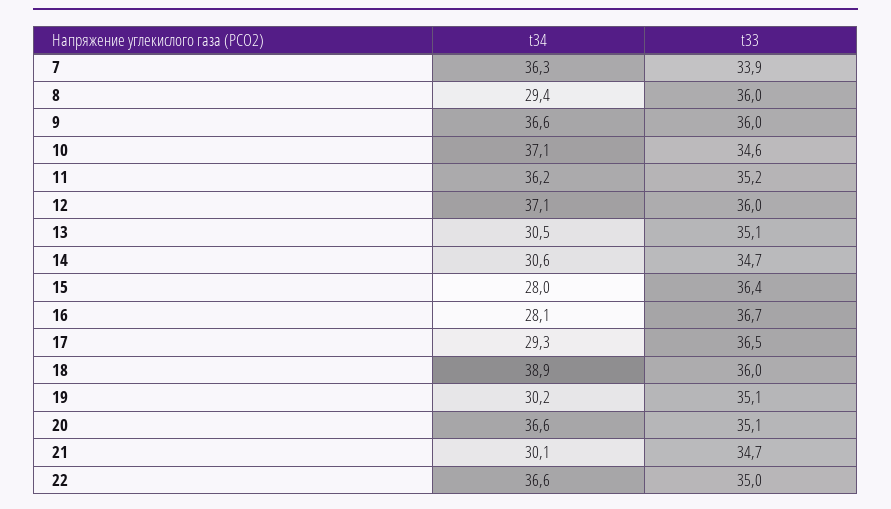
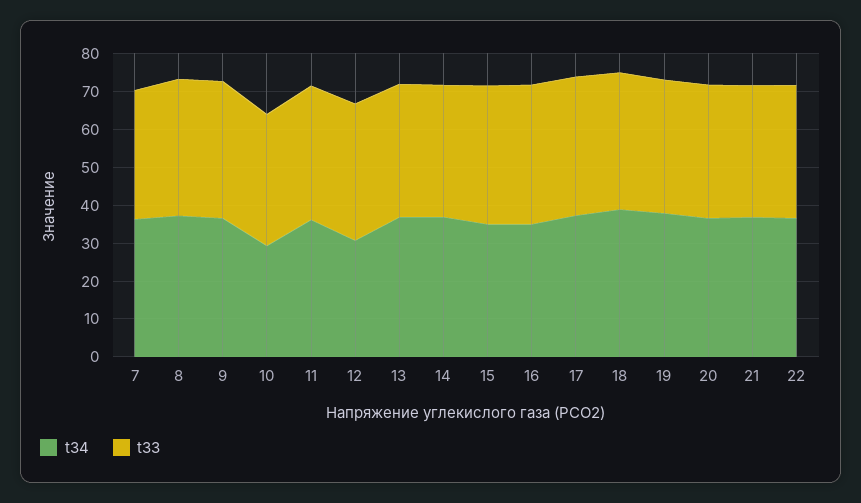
  {
    "t34": {
      "7": 36.3,
-     "8": 29.4,
+     "8": 37.5,
      "9": 36.6,
-     "10": 37.1,
+     "10": 30,
      "11": 36.2,
-     "12": 37.1,
+     "12": 30,
-     "13": 30.5,
+     "13": 37.5,
-     "14": 30.6,
+     "14": 37.5,
-     "15": 28,
+     "15": 35,
-     "16": 28.1,
+     "16": 35,
-     "17": 29.3,
+     "17": 37.5,
      "18": 38.9,
-     "19": 30.2,
+     "19": 37.5,
      "20": 36.6,
-     "21": 30.1,
+     "21": 37.5,
      "22": 36.6
    },
    "t33": {
      "7": 33.9,
      "8": 36,
      "9": 36,
      "10": 34.6,
      "11": 35.2,
      "12": 36,
      "13": 35.1,
      "14": 34.7,
      "15": 36.4,
      "16": 36.7,
      "17": 36.5,
      "18": 36,
      "19": 35.1,
      "20": 35.1,
      "21": 34.7,
      "22": 35
    }
  }

